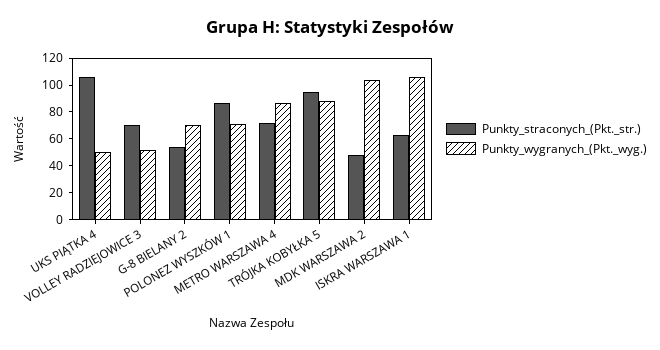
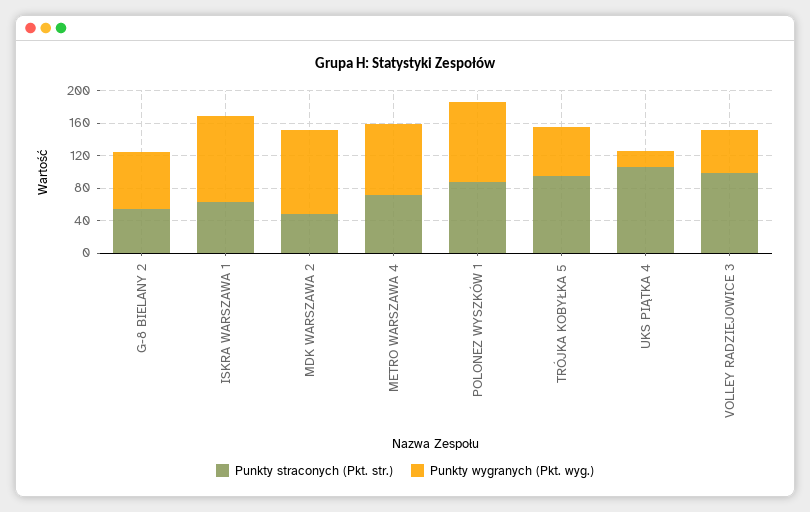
  {
    "Punkty_straconych_(Pkt._str.)": {
      "UKS PIĄTKA 4": 110,
-     "VOLLEY RADZIEJOWICE 3": 70,
+     "VOLLEY RADZIEJOWICE 3": 100,
      "G-8 BIELANY 2": 50,
      "POLONEZ WYSZKÓW 1": 90,
      "METRO WARSZAWA 4": 70,
      "TRÓJKA KOBYŁKA 5": 100,
      "MDK WARSZAWA 2": 50,
      "ISKRA WARSZAWA 1": 60
    },
    "Punkty_wygranych_(Pkt._wyg.)": {
-     "UKS PIĄTKA 4": 50,
+     "UKS PIĄTKA 4": 20,
      "VOLLEY RADZIEJOWICE 3": 50,
      "G-8 BIELANY 2": 70,
-     "POLONEZ WYSZKÓW 1": 70,
+     "POLONEZ WYSZKÓW 1": 100,
      "METRO WARSZAWA 4": 90,
-     "TRÓJKA KOBYŁKA 5": 90,
+     "TRÓJKA KOBYŁKA 5": 60,
      "MDK WARSZAWA 2": 100,
      "ISKRA WARSZAWA 1": 110
    }
  }

